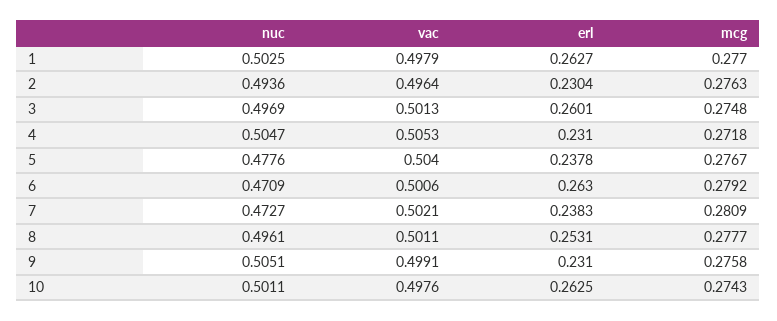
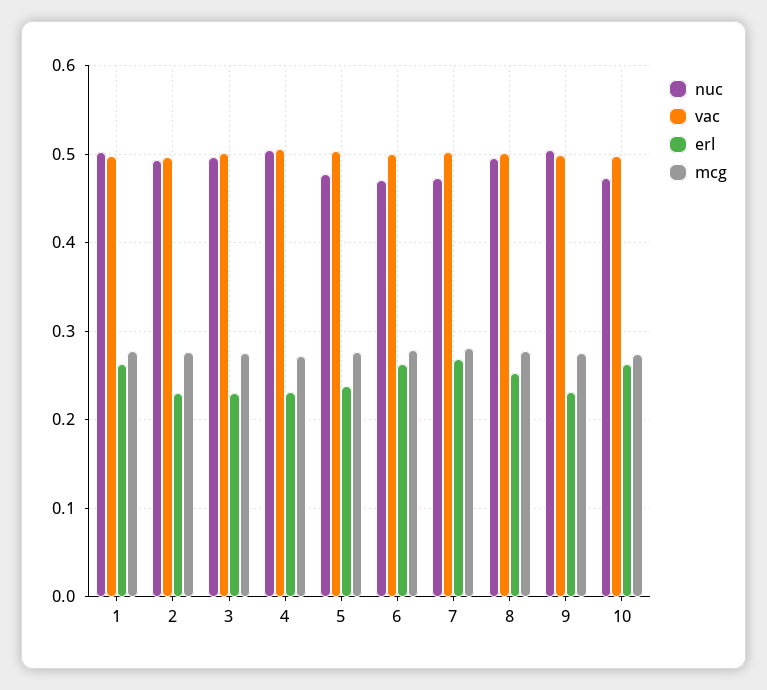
  {
    "nuc": {
      "1": 0.5025,
      "2": 0.4936,
      "3": 0.4969,
      "4": 0.5047,
      "5": 0.4776,
      "6": 0.4709,
      "7": 0.4727,
      "8": 0.4961,
      "9": 0.5051,
-     "10": 0.5011
+     "10": 0.47
    },
    "vac": {
      "1": 0.4979,
      "2": 0.4964,
      "3": 0.5013,
      "4": 0.5053,
      "5": 0.504,
      "6": 0.5006,
      "7": 0.5021,
      "8": 0.5011,
      "9": 0.4991,
      "10": 0.4976
    },
    "erl": {
      "1": 0.2627,
      "2": 0.2304,
-     "3": 0.2601,
+     "3": 0.23,
      "4": 0.231,
      "5": 0.2378,
      "6": 0.263,
-     "7": 0.2383,
+     "7": 0.27,
      "8": 0.2531,
      "9": 0.231,
      "10": 0.2625
    },
    "mcg": {
      "1": 0.277,
      "2": 0.2763,
      "3": 0.2748,
      "4": 0.2718,
      "5": 0.2767,
      "6": 0.2792,
      "7": 0.2809,
      "8": 0.2777,
      "9": 0.2758,
      "10": 0.2743
    }
  }

